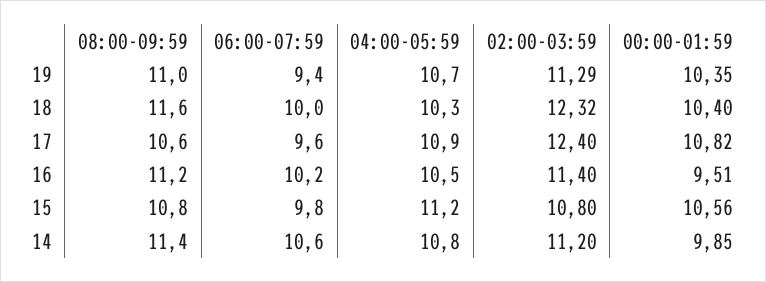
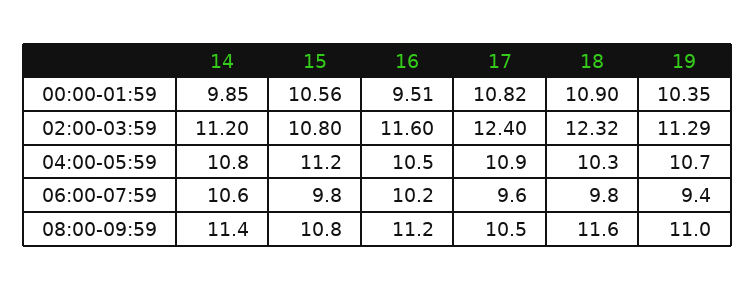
  {
    "08:00-09:59": {
      "19": 11,
      "18": 11.6,
-     "17": 10.6,
+     "17": 10.5,
      "16": 11.2,
      "15": 10.8,
      "14": 11.4
    },
    "06:00-07:59": {
      "19": 9.4,
-     "18": 10,
+     "18": 9.8,
      "17": 9.6,
      "16": 10.2,
      "15": 9.8,
      "14": 10.6
    },
    "04:00-05:59": {
      "19": 10.7,
      "18": 10.3,
      "17": 10.9,
      "16": 10.5,
      "15": 11.2,
      "14": 10.8
    },
    "02:00-03:59": {
      "19": 11.29,
      "18": 12.32,
      "17": 12.4,
-     "16": 11.4,
+     "16": 11.6,
      "15": 10.8,
      "14": 11.2
    },
    "00:00-01:59": {
      "19": 10.35,
-     "18": 10.4,
+     "18": 10.9,
      "17": 10.82,
      "16": 9.51,
      "15": 10.56,
      "14": 9.85
    }
  }

